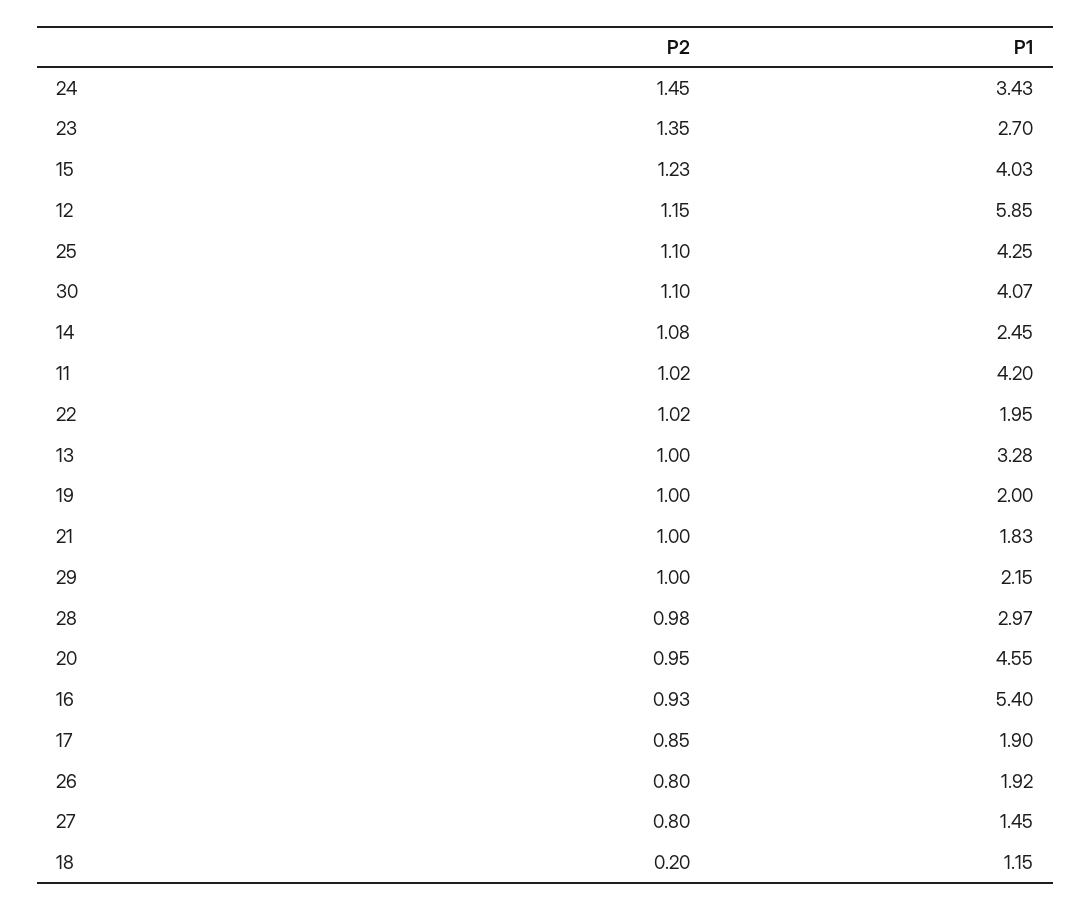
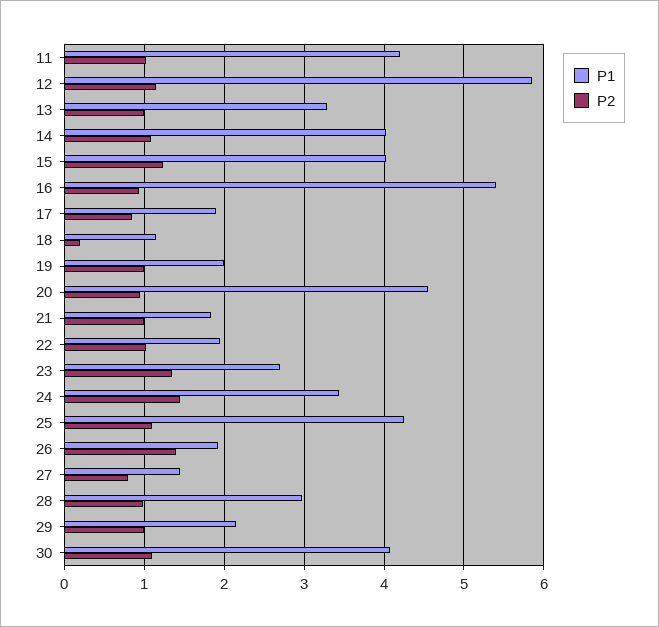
  {
    "P2": {
      "24": 1.45,
      "23": 1.35,
      "15": 1.23,
      "12": 1.15,
      "25": 1.1,
      "30": 1.1,
      "14": 1.08,
      "11": 1.02,
      "22": 1.02,
      "13": 1,
      "19": 1,
      "21": 1,
      "29": 1,
      "28": 0.98,
      "20": 0.95,
      "16": 0.93,
      "17": 0.85,
-     "26": 0.8,
+     "26": 1.4,
      "27": 0.8,
      "18": 0.2
    },
    "P1": {
      "24": 3.43,
      "23": 2.7,
      "15": 4.03,
      "12": 5.85,
      "25": 4.25,
      "30": 4.07,
-     "14": 2.45,
+     "14": 4,
      "11": 4.2,
      "22": 1.95,
      "13": 3.28,
      "19": 2,
      "21": 1.83,
      "29": 2.15,
      "28": 2.97,
      "20": 4.55,
      "16": 5.4,
      "17": 1.9,
      "26": 1.92,
      "27": 1.45,
      "18": 1.15
    }
  }

